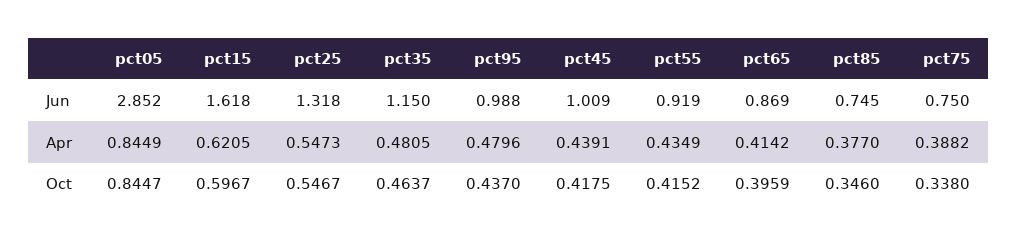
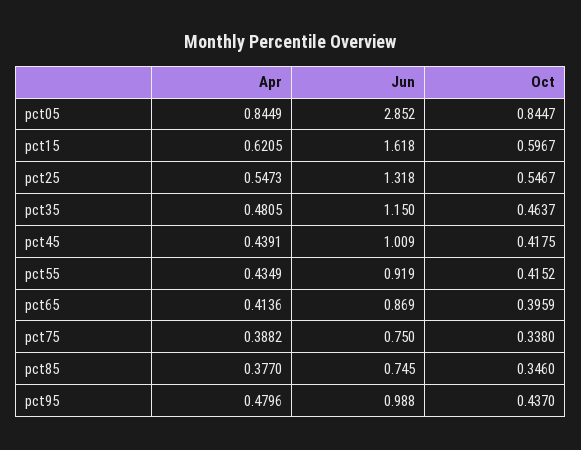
  {
    "pct05": {
      "Jun": 2.852,
      "Apr": 0.8449,
      "Oct": 0.8447
    },
    "pct15": {
      "Jun": 1.618,
      "Apr": 0.6205,
      "Oct": 0.5967
    },
    "pct25": {
      "Jun": 1.318,
      "Apr": 0.5473,
      "Oct": 0.5467
    },
    "pct35": {
      "Jun": 1.15,
      "Apr": 0.4805,
      "Oct": 0.4637
    },
    "pct95": {
      "Jun": 0.988,
      "Apr": 0.4796,
      "Oct": 0.437
    },
    "pct45": {
      "Jun": 1.009,
      "Apr": 0.4391,
      "Oct": 0.4175
    },
    "pct55": {
      "Jun": 0.919,
      "Apr": 0.4349,
      "Oct": 0.4152
    },
    "pct65": {
      "Jun": 0.869,
-     "Apr": 0.4142,
+     "Apr": 0.4136,
      "Oct": 0.3959
    },
    "pct85": {
      "Jun": 0.745,
      "Apr": 0.377,
      "Oct": 0.346
    },
    "pct75": {
      "Jun": 0.75,
      "Apr": 0.3882,
      "Oct": 0.338
    }
  }

